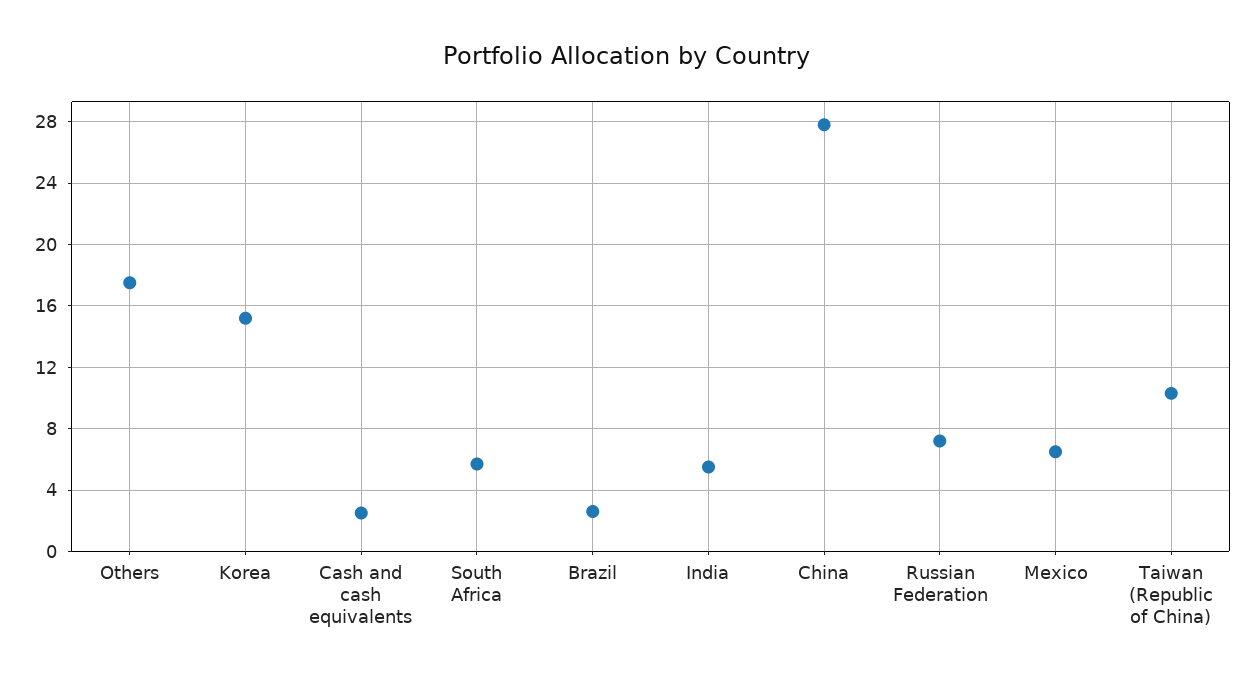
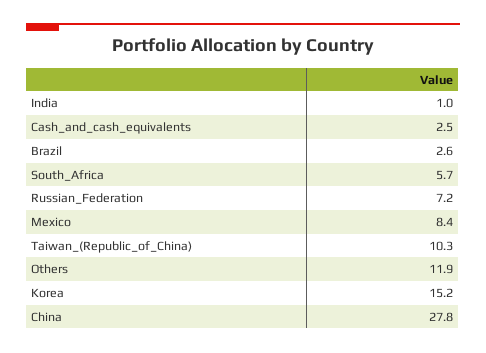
  {
-   "Others": 17.5,
+   "Others": 11.9,
    "Korea": 15.2,
    "Cash and cash equivalents": 2.5,
    "South Africa": 5.7,
    "Brazil": 2.6,
-   "India": 5.5,
+   "India": 1,
    "China": 27.8,
    "Russian Federation": 7.2,
-   "Mexico": 6.5,
+   "Mexico": 8.4,
    "Taiwan (Republic of China)": 10.3
  }

